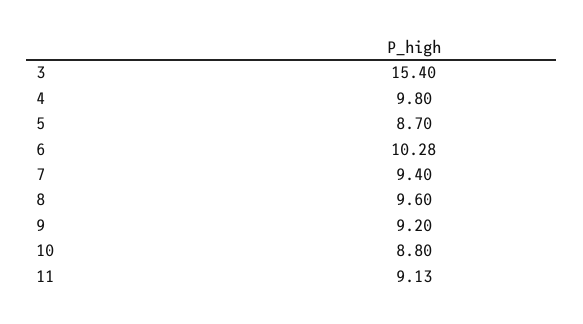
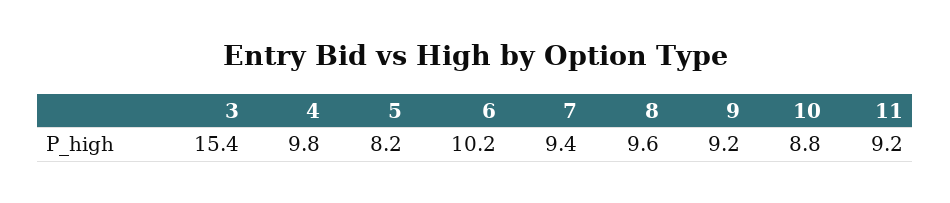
  {
    "3": 15.4,
    "4": 9.8,
-   "5": 8.7,
+   "5": 8.2,
-   "6": 10.28,
+   "6": 10.2,
    "7": 9.4,
    "8": 9.6,
    "9": 9.2,
    "10": 8.8,
-   "11": 9.13
+   "11": 9.2
  }

